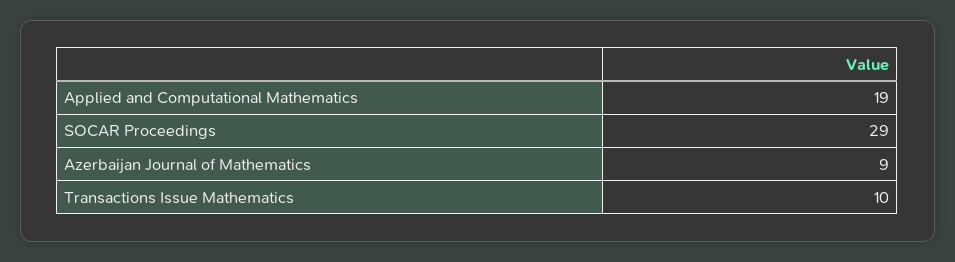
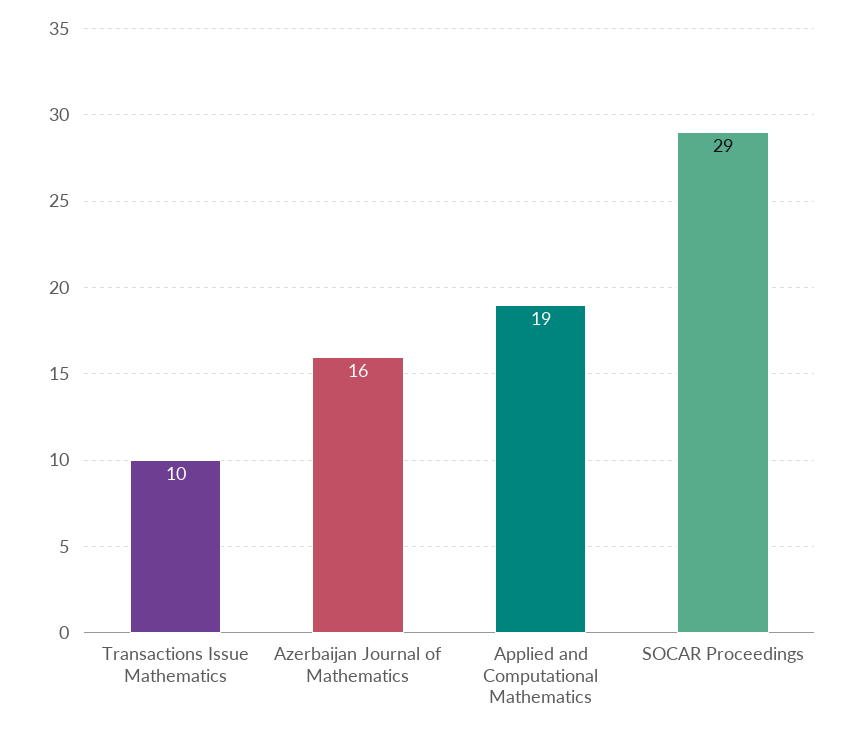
  {
    "Applied and Computational Mathematics": 19,
    "SOCAR Proceedings": 29,
-   "Azerbaijan Journal of Mathematics": 9,
+   "Azerbaijan Journal of Mathematics": 16,
    "Transactions Issue Mathematics": 10
  }

